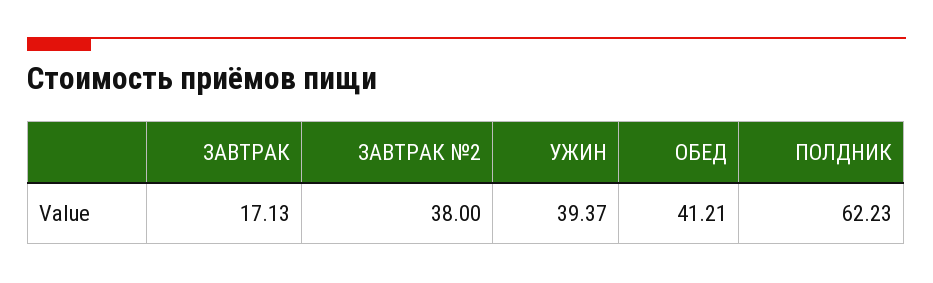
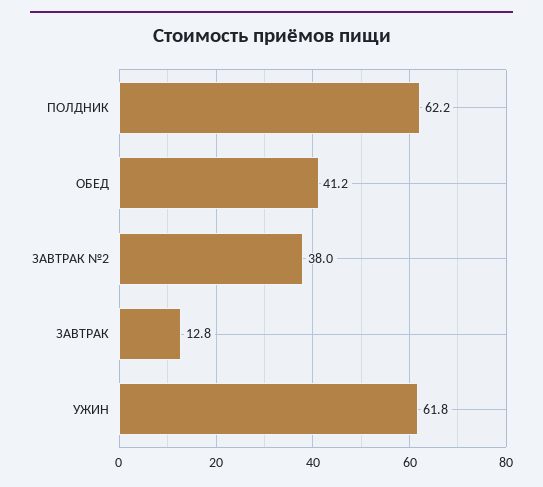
  {
-   "ЗАВТРАК": 17.13,
+   "ЗАВТРАК": 12.8,
    "ЗАВТРАК №2": 38,
-   "УЖИН": 39.37,
+   "УЖИН": 61.8,
    "ОБЕД": 41.21,
    "ПОЛДНИК": 62.23
  }

